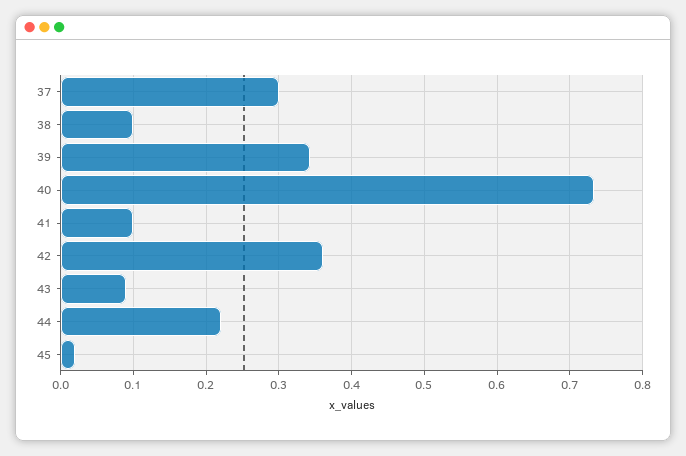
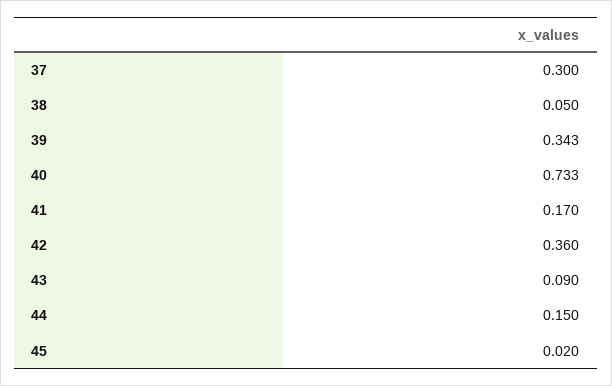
  {
    "37": 0.3,
-   "38": 0.1,
+   "38": 0.05,
    "39": 0.343,
    "40": 0.733,
-   "41": 0.1,
+   "41": 0.17,
    "42": 0.36,
    "43": 0.09,
-   "44": 0.22,
+   "44": 0.15,
    "45": 0.02
  }

